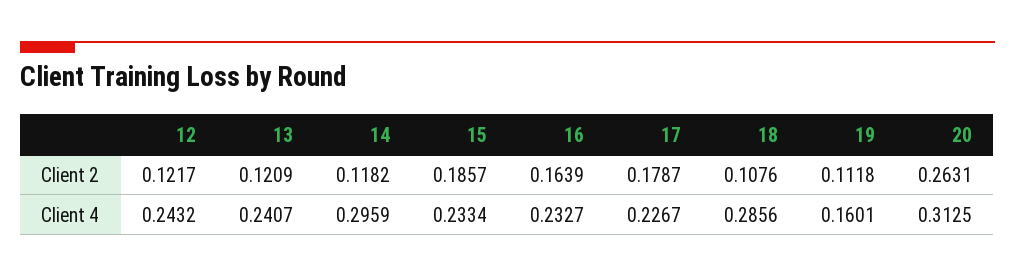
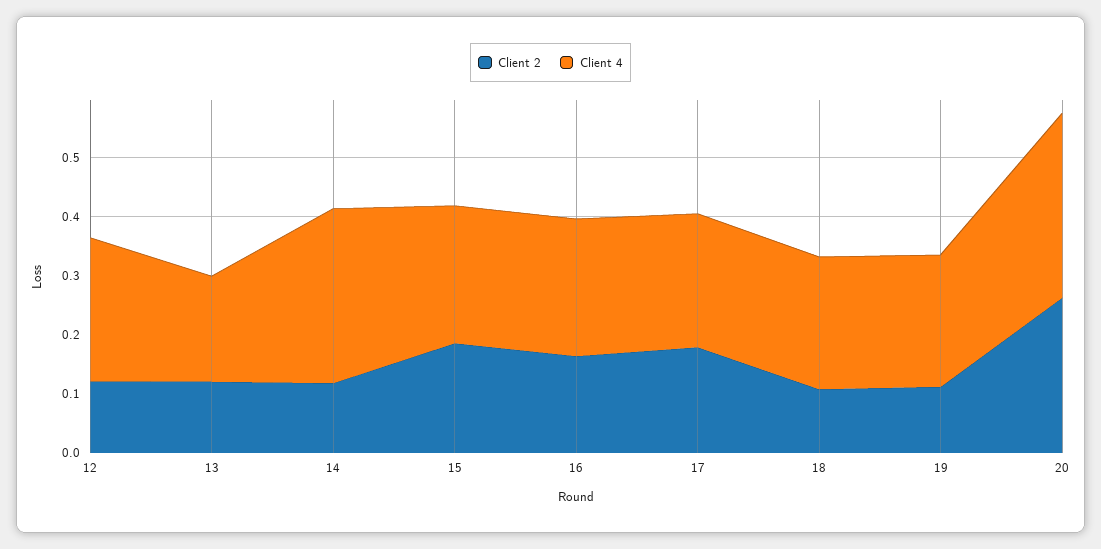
  {
    "Client 2": {
      "12": 0.1217,
      "13": 0.1209,
      "14": 0.1182,
      "15": 0.1857,
      "16": 0.1639,
      "17": 0.1787,
      "18": 0.1076,
      "19": 0.1118,
      "20": 0.2631
    },
    "Client 4": {
      "12": 0.2432,
-     "13": 0.2407,
+     "13": 0.18,
      "14": 0.2959,
      "15": 0.2334,
      "16": 0.2327,
      "17": 0.2267,
-     "18": 0.2856,
+     "18": 0.22,
-     "19": 0.1601,
+     "19": 0.22,
      "20": 0.3125
    }
  }

